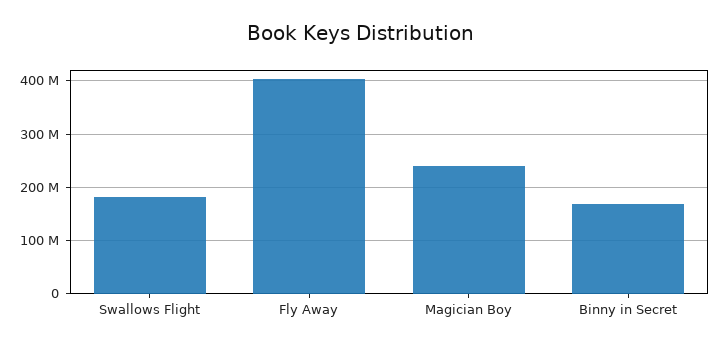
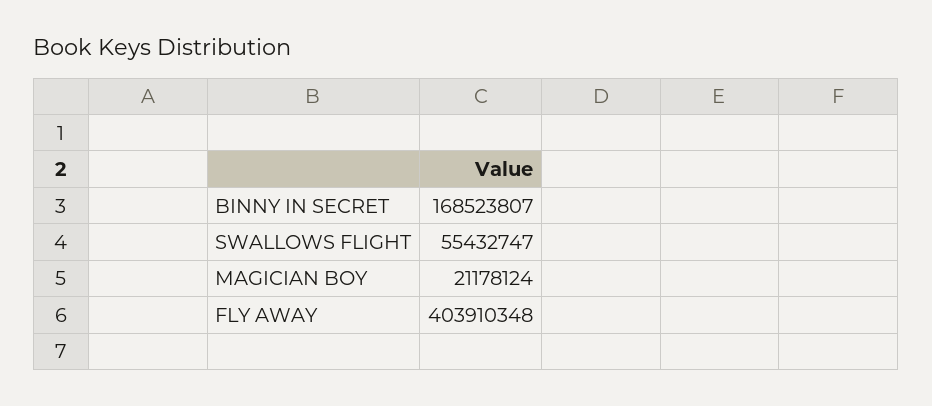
  {
-   "Swallows Flight": 180000000,
+   "Swallows Flight": 55432747,
    "Fly Away": 403910348,
-   "Magician Boy": 240000000,
+   "Magician Boy": 21178124,
    "Binny in Secret": 168523807
  }

